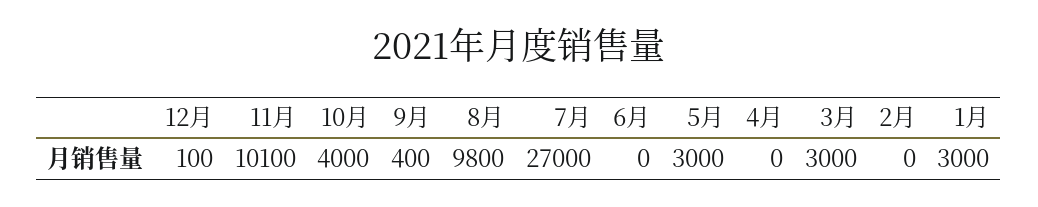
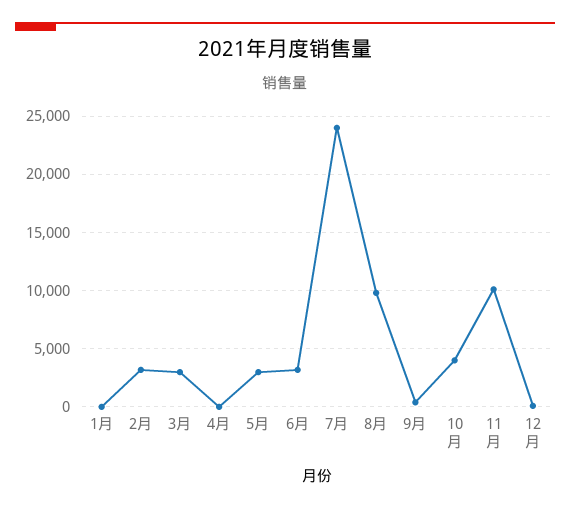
  {
    "12月": 100,
    "11月": 10100,
    "10月": 4000,
    "9月": 400,
    "8月": 9800,
-   "7月": 27000,
+   "7月": 24000,
-   "6月": 0,
+   "6月": 3000,
    "5月": 3000,
    "4月": 0,
    "3月": 3000,
-   "2月": 0,
+   "2月": 3000,
-   "1月": 3000
+   "1月": 0
  }

